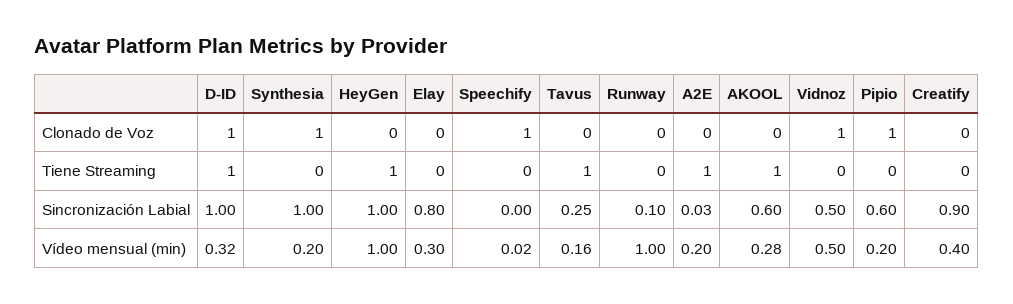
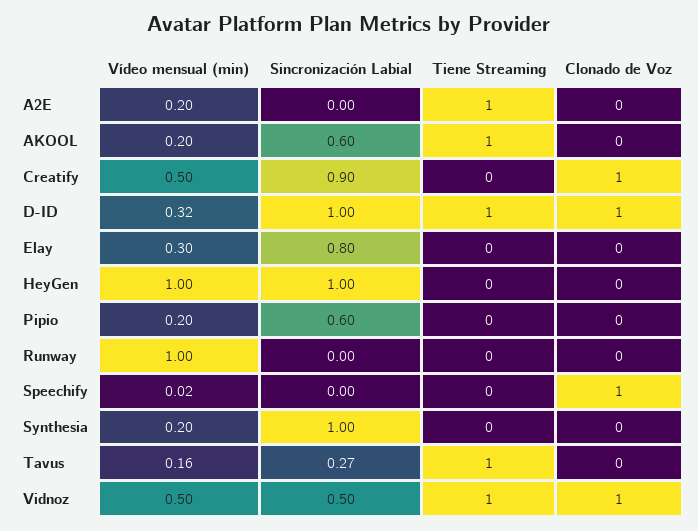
  {
    "D-ID": {
      "Clonado de Voz": 1,
      "Tiene Streaming": 1,
      "Sincronización Labial": 1,
      "Vídeo mensual (min)": 0.32
    },
    "Synthesia": {
-     "Clonado de Voz": 1,
+     "Clonado de Voz": 0,
      "Tiene Streaming": 0,
      "Sincronización Labial": 1,
      "Vídeo mensual (min)": 0.2
    },
    "HeyGen": {
      "Clonado de Voz": 0,
-     "Tiene Streaming": 1,
+     "Tiene Streaming": 0,
      "Sincronización Labial": 1,
      "Vídeo mensual (min)": 1
    },
    "Elay": {
      "Clonado de Voz": 0,
      "Tiene Streaming": 0,
      "Sincronización Labial": 0.8,
      "Vídeo mensual (min)": 0.3
    },
    "Speechify": {
      "Clonado de Voz": 1,
      "Tiene Streaming": 0,
      "Sincronización Labial": 0,
      "Vídeo mensual (min)": 0.02
    },
    "Tavus": {
      "Clonado de Voz": 0,
      "Tiene Streaming": 1,
-     "Sincronización Labial": 0.25,
+     "Sincronización Labial": 0.27,
      "Vídeo mensual (min)": 0.16
    },
    "Runway": {
      "Clonado de Voz": 0,
      "Tiene Streaming": 0,
-     "Sincronización Labial": 0.1,
+     "Sincronización Labial": 0,
      "Vídeo mensual (min)": 1
    },
    "A2E": {
      "Clonado de Voz": 0,
      "Tiene Streaming": 1,
-     "Sincronización Labial": 0.03,
+     "Sincronización Labial": 0,
      "Vídeo mensual (min)": 0.2
    },
    "AKOOL": {
      "Clonado de Voz": 0,
      "Tiene Streaming": 1,
      "Sincronización Labial": 0.6,
-     "Vídeo mensual (min)": 0.28
+     "Vídeo mensual (min)": 0.2
    },
    "Vidnoz": {
      "Clonado de Voz": 1,
-     "Tiene Streaming": 0,
+     "Tiene Streaming": 1,
      "Sincronización Labial": 0.5,
      "Vídeo mensual (min)": 0.5
    },
    "Pipio": {
-     "Clonado de Voz": 1,
+     "Clonado de Voz": 0,
      "Tiene Streaming": 0,
      "Sincronización Labial": 0.6,
      "Vídeo mensual (min)": 0.2
    },
    "Creatify": {
-     "Clonado de Voz": 0,
+     "Clonado de Voz": 1,
      "Tiene Streaming": 0,
      "Sincronización Labial": 0.9,
-     "Vídeo mensual (min)": 0.4
+     "Vídeo mensual (min)": 0.5
    }
  }

